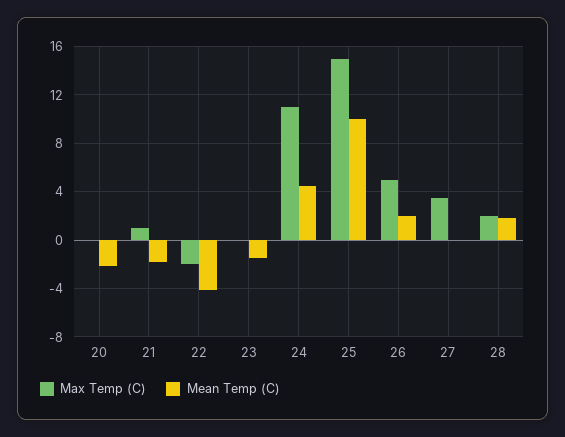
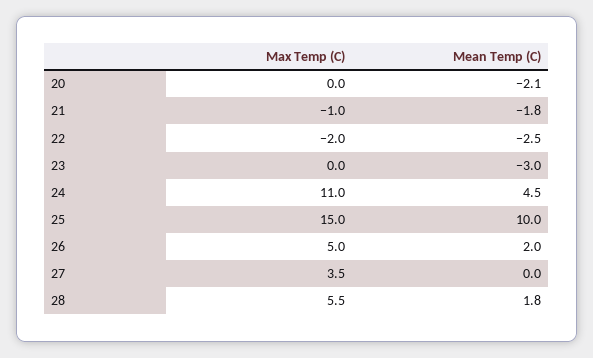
  {
    "Max Temp (C)": {
      "20": 0,
-     "21": 1,
+     "21": -1,
      "22": -2,
      "23": 0,
      "24": 11,
      "25": 15,
      "26": 5,
      "27": 3.5,
-     "28": 2
+     "28": 5.5
    },
    "Mean Temp (C)": {
      "20": -2.1,
      "21": -1.8,
-     "22": -4,
+     "22": -2.5,
-     "23": -1.5,
+     "23": -3,
      "24": 4.5,
      "25": 10,
      "26": 2,
      "27": 0,
      "28": 1.8
    }
  }

